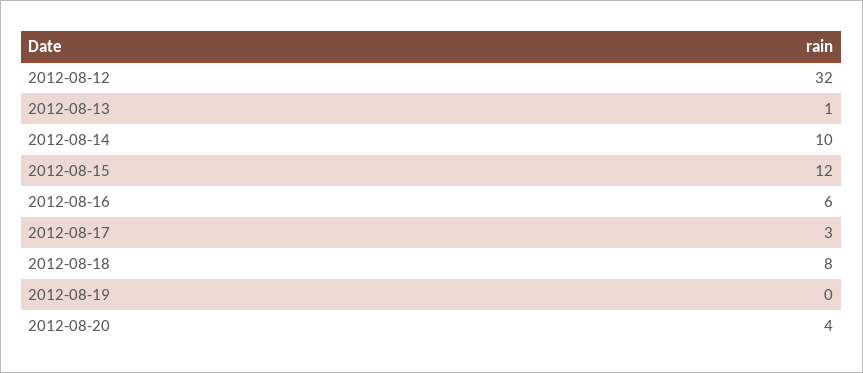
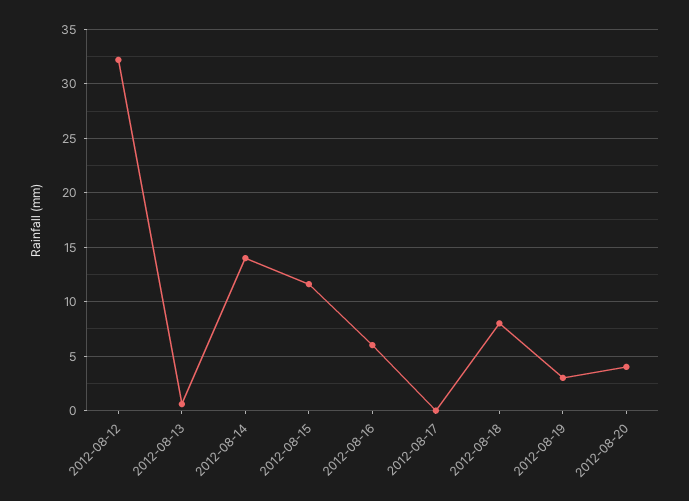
  {
    "2012-08-12": 32,
    "2012-08-13": 1,
-   "2012-08-14": 10,
+   "2012-08-14": 14,
    "2012-08-15": 12,
    "2012-08-16": 6,
-   "2012-08-17": 3,
+   "2012-08-17": 0,
    "2012-08-18": 8,
-   "2012-08-19": 0,
+   "2012-08-19": 3,
    "2012-08-20": 4
  }

